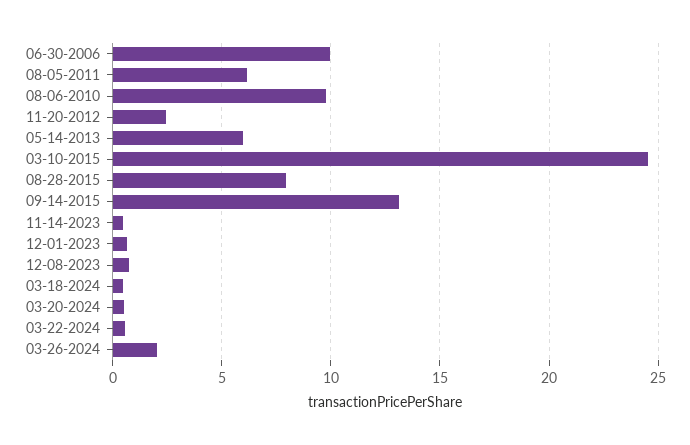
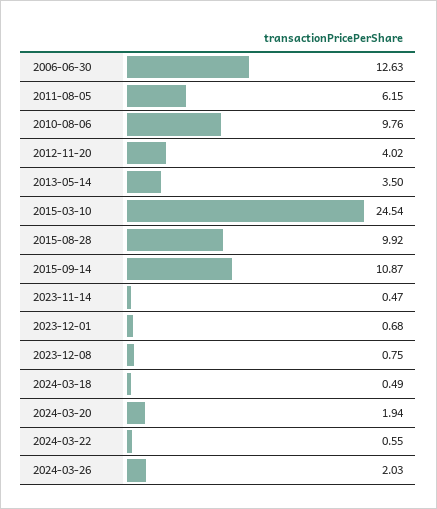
  {
-   "06-30-2006": 10,
+   "06-30-2006": 12.63,
    "08-05-2011": 6.15,
    "08-06-2010": 9.76,
-   "11-20-2012": 2.5,
+   "11-20-2012": 4.02,
-   "05-14-2013": 6,
+   "05-14-2013": 3.5,
    "03-10-2015": 24.54,
-   "08-28-2015": 8,
+   "08-28-2015": 9.92,
-   "09-14-2015": 13,
+   "09-14-2015": 10.87,
    "11-14-2023": 0.47,
    "12-01-2023": 0.68,
    "12-08-2023": 0.75,
    "03-18-2024": 0.49,
-   "03-20-2024": 0.5,
+   "03-20-2024": 1.94,
    "03-22-2024": 0.55,
    "03-26-2024": 2.03
  }

